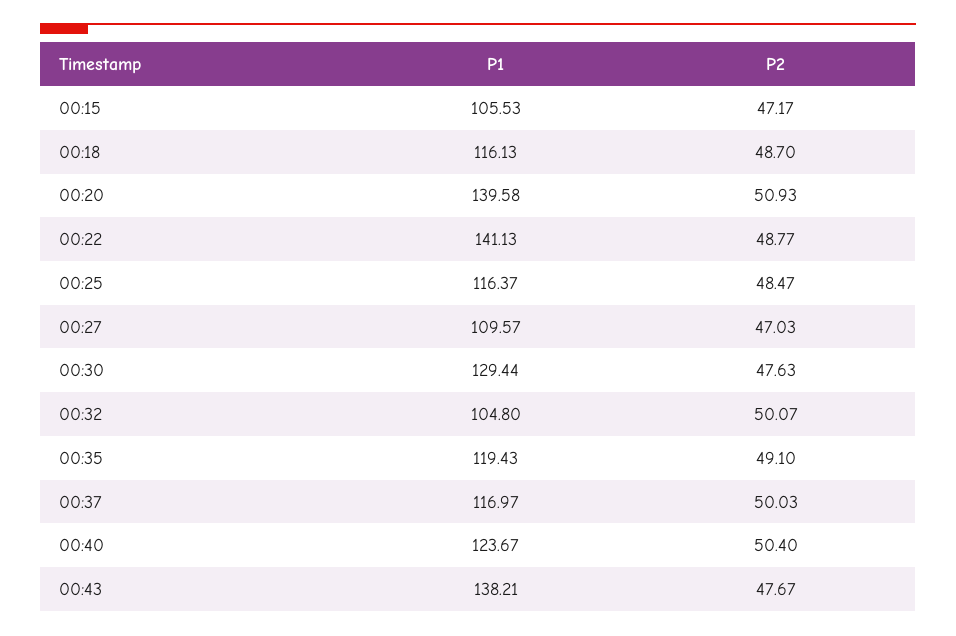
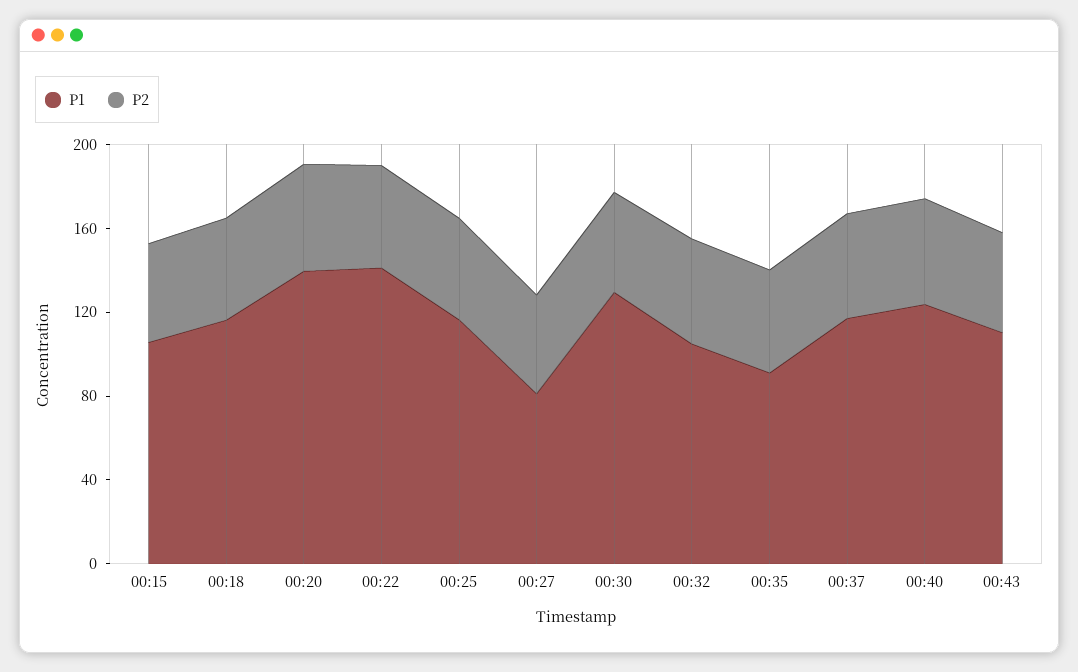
  {
    "P1": {
      "00:15": 105.53,
      "00:18": 116.13,
      "00:20": 139.58,
      "00:22": 141.13,
      "00:25": 116.37,
-     "00:27": 109.57,
+     "00:27": 80,
      "00:30": 129.44,
      "00:32": 104.8,
-     "00:35": 119.43,
+     "00:35": 90,
      "00:37": 116.97,
      "00:40": 123.67,
-     "00:43": 138.21
+     "00:43": 110
    },
    "P2": {
      "00:15": 47.17,
      "00:18": 48.7,
      "00:20": 50.93,
      "00:22": 48.77,
      "00:25": 48.47,
      "00:27": 47.03,
      "00:30": 47.63,
      "00:32": 50.07,
      "00:35": 49.1,
      "00:37": 50.03,
      "00:40": 50.4,
      "00:43": 47.67
    }
  }

